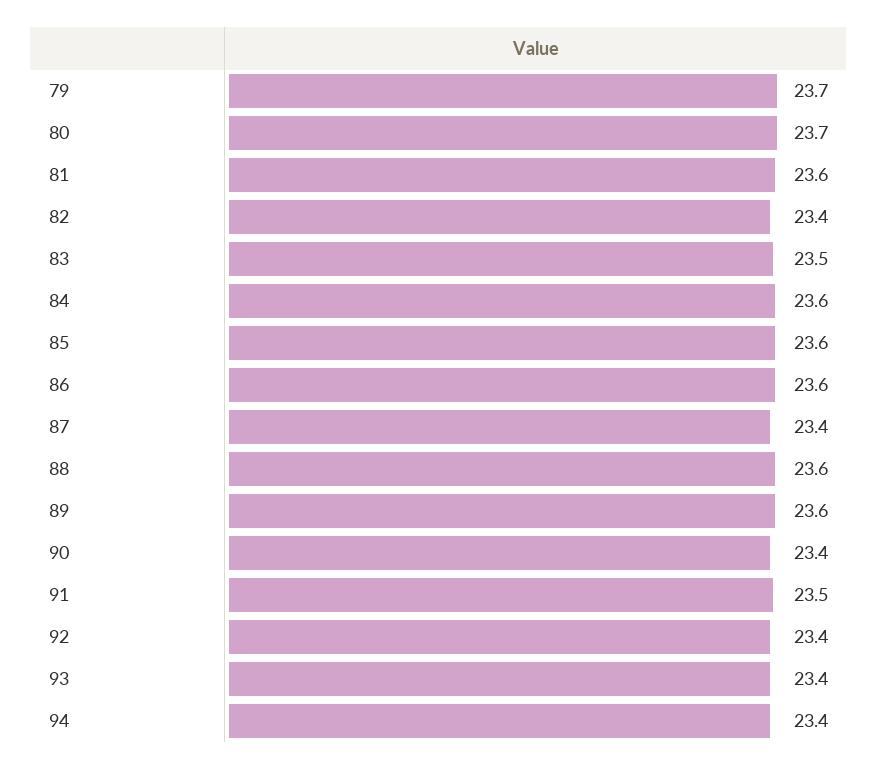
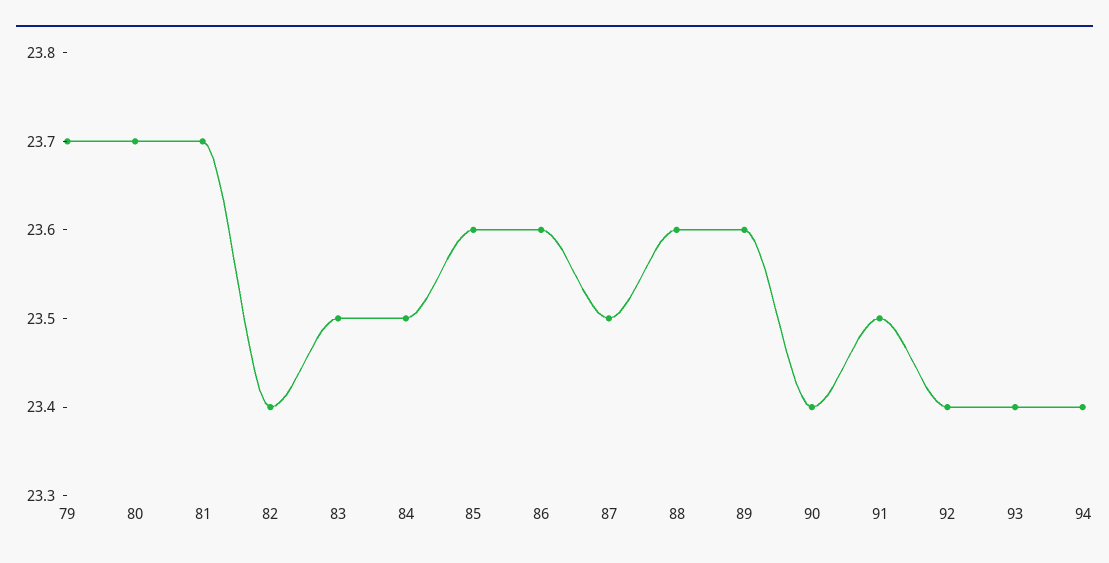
  {
    "79": 23.7,
    "80": 23.7,
-   "81": 23.6,
+   "81": 23.7,
    "82": 23.4,
    "83": 23.5,
-   "84": 23.6,
+   "84": 23.5,
    "85": 23.6,
    "86": 23.6,
-   "87": 23.4,
+   "87": 23.5,
    "88": 23.6,
    "89": 23.6,
    "90": 23.4,
    "91": 23.5,
    "92": 23.4,
    "93": 23.4,
    "94": 23.4
  }

